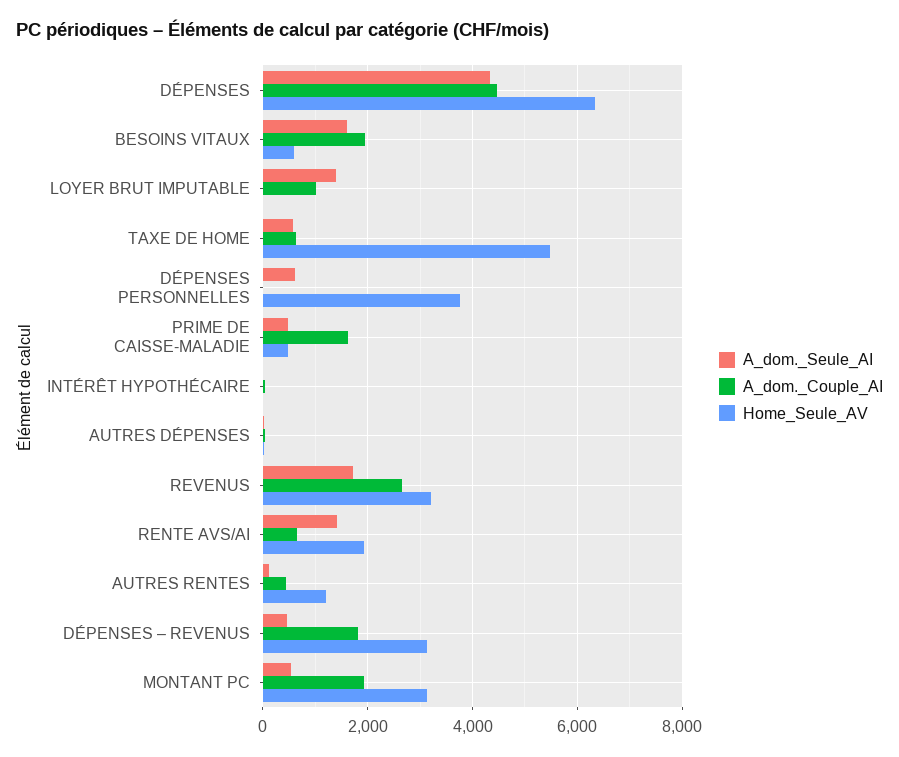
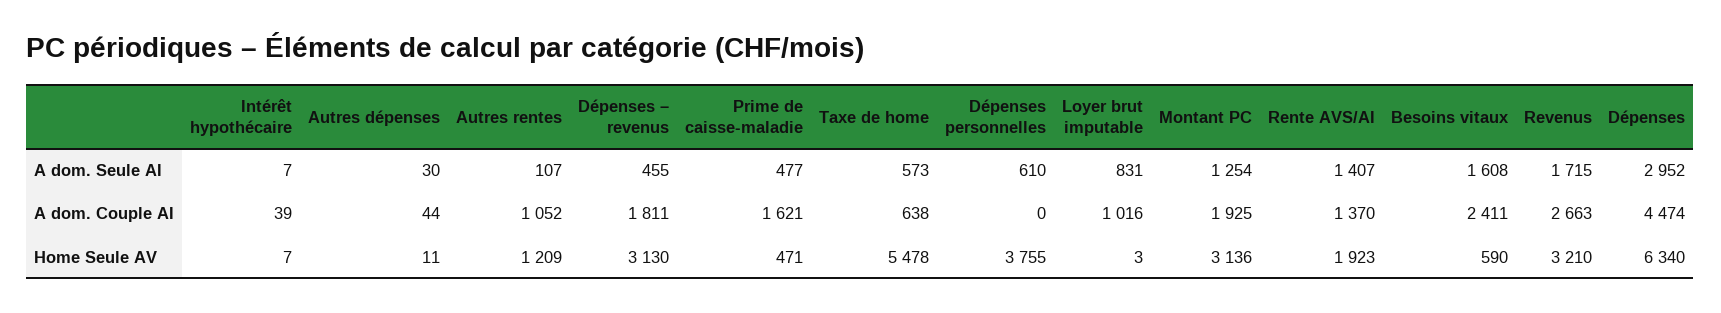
  {
    "A_dom._Seule_AI": {
-     "DÉPENSES": 4400,
+     "DÉPENSES": 2952,
      "BESOINS VITAUX": 1608,
-     "LOYER BRUT IMPUTABLE": 1400,
+     "LOYER BRUT IMPUTABLE": 831,
      "TAXE DE HOME": 573,
      "DÉPENSES PERSONNELLES": 610,
      "PRIME DE CAISSE-MALADIE": 477,
      "INTÉRÊT HYPOTHÉCAIRE": 7,
      "AUTRES DÉPENSES": 30,
      "REVENUS": 1715,
      "RENTE AVS/AI": 1407,
      "AUTRES RENTES": 107,
      "DÉPENSES – REVENUS": 455,
-     "MONTANT PC": 600
+     "MONTANT PC": 1254
    },
    "A_dom._Couple_AI": {
      "DÉPENSES": 4474,
-     "BESOINS VITAUX": 2000,
+     "BESOINS VITAUX": 2411,
      "LOYER BRUT IMPUTABLE": 1016,
      "TAXE DE HOME": 638,
      "DÉPENSES PERSONNELLES": 0,
      "PRIME DE CAISSE-MALADIE": 1621,
      "INTÉRÊT HYPOTHÉCAIRE": 39,
      "AUTRES DÉPENSES": 44,
      "REVENUS": 2663,
-     "RENTE AVS/AI": 600,
+     "RENTE AVS/AI": 1370,
-     "AUTRES RENTES": 400,
+     "AUTRES RENTES": 1052,
      "DÉPENSES – REVENUS": 1811,
      "MONTANT PC": 1925
    },
    "Home_Seule_AV": {
      "DÉPENSES": 6340,
      "BESOINS VITAUX": 590,
      "LOYER BRUT IMPUTABLE": 3,
      "TAXE DE HOME": 5478,
      "DÉPENSES PERSONNELLES": 3755,
      "PRIME DE CAISSE-MALADIE": 471,
      "INTÉRÊT HYPOTHÉCAIRE": 7,
      "AUTRES DÉPENSES": 11,
      "REVENUS": 3210,
      "RENTE AVS/AI": 1923,
      "AUTRES RENTES": 1209,
      "DÉPENSES – REVENUS": 3130,
      "MONTANT PC": 3136
    }
  }

